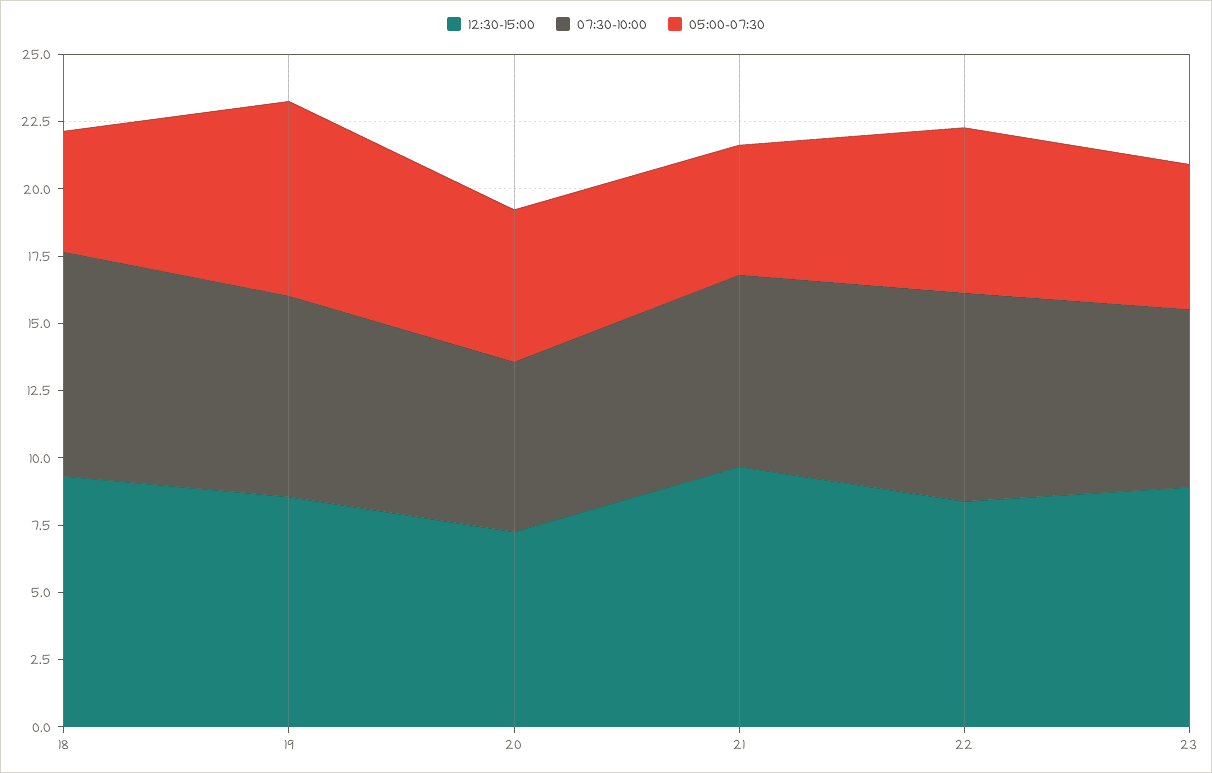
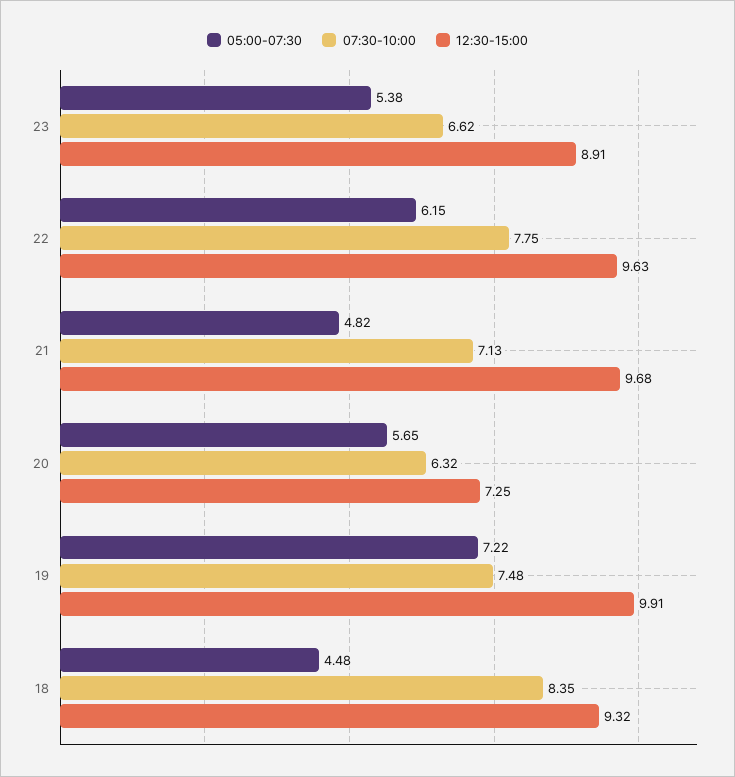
  {
    "12:30-15:00": {
      "18": 9.32,
-     "19": 8.5,
+     "19": 9.91,
      "20": 7.25,
      "21": 9.68,
-     "22": 8.5,
+     "22": 9.63,
      "23": 8.91
    },
    "07:30-10:00": {
      "18": 8.35,
      "19": 7.48,
      "20": 6.32,
      "21": 7.13,
      "22": 7.75,
      "23": 6.62
    },
    "05:00-07:30": {
      "18": 4.48,
      "19": 7.22,
      "20": 5.65,
      "21": 4.82,
      "22": 6.15,
      "23": 5.38
    }
  }

